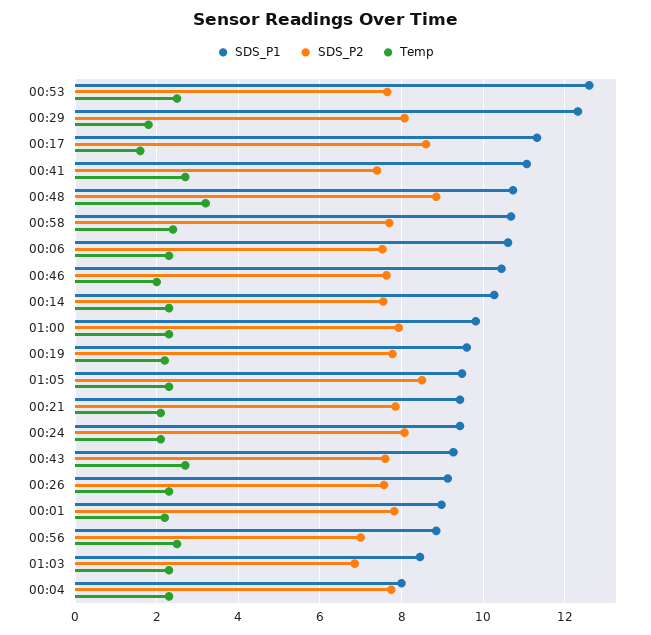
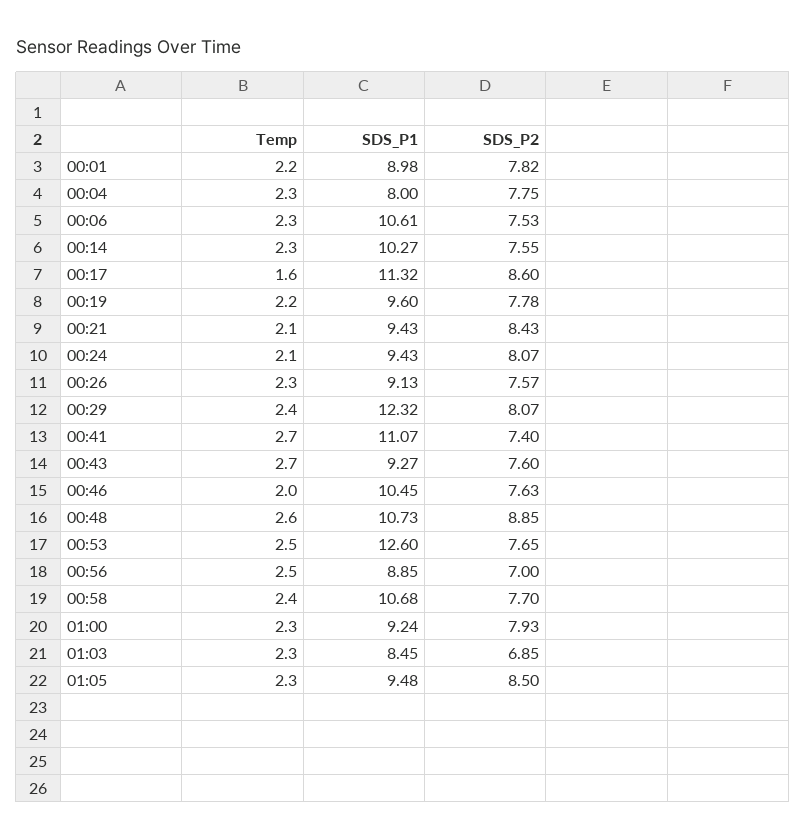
  {
    "SDS_P1": {
      "00:53": 12.6,
      "00:29": 12.32,
      "00:17": 11.32,
      "00:41": 11.07,
      "00:48": 10.73,
      "00:58": 10.68,
      "00:06": 10.61,
      "00:46": 10.45,
      "00:14": 10.27,
-     "01:00": 9.8,
+     "01:00": 9.24,
      "00:19": 9.6,
      "01:05": 9.48,
      "00:21": 9.43,
      "00:24": 9.43,
      "00:43": 9.27,
      "00:26": 9.13,
      "00:01": 8.98,
      "00:56": 8.85,
      "01:03": 8.45,
      "00:04": 8
    },
    "SDS_P2": {
      "00:53": 7.65,
      "00:29": 8.07,
      "00:17": 8.6,
      "00:41": 7.4,
      "00:48": 8.85,
      "00:58": 7.7,
      "00:06": 7.53,
      "00:46": 7.63,
      "00:14": 7.55,
      "01:00": 7.93,
      "00:19": 7.78,
      "01:05": 8.5,
-     "00:21": 7.8,
+     "00:21": 8.43,
      "00:24": 8.07,
      "00:43": 7.6,
      "00:26": 7.57,
      "00:01": 7.82,
      "00:56": 7,
      "01:03": 6.85,
      "00:04": 7.75
    },
    "Temp": {
      "00:53": 2.5,
-     "00:29": 1.8,
+     "00:29": 2.4,
      "00:17": 1.6,
      "00:41": 2.7,
-     "00:48": 3.2,
+     "00:48": 2.6,
      "00:58": 2.4,
      "00:06": 2.3,
      "00:46": 2,
      "00:14": 2.3,
      "01:00": 2.3,
      "00:19": 2.2,
      "01:05": 2.3,
      "00:21": 2.1,
      "00:24": 2.1,
      "00:43": 2.7,
      "00:26": 2.3,
      "00:01": 2.2,
      "00:56": 2.5,
      "01:03": 2.3,
      "00:04": 2.3
    }
  }

